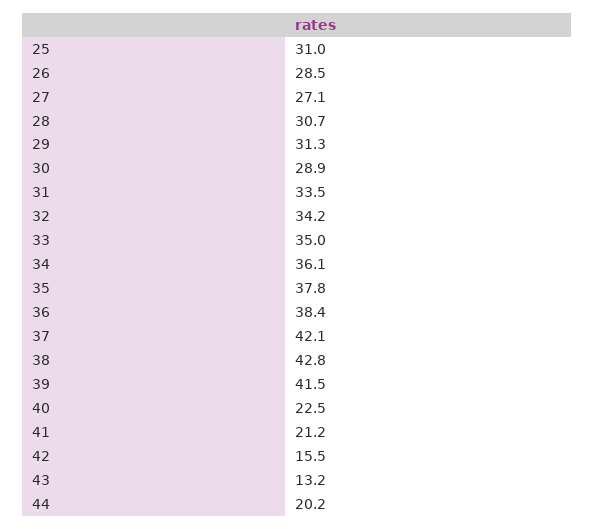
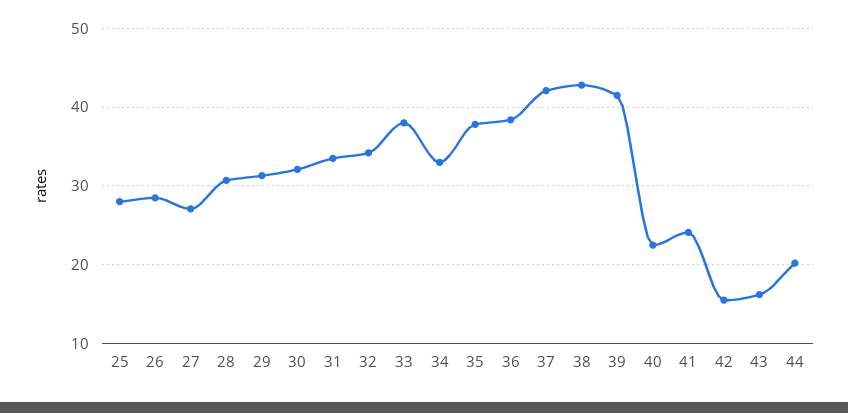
  {
-   "25": 31,
+   "25": 28,
    "26": 28.5,
    "27": 27.1,
    "28": 30.7,
    "29": 31.3,
-   "30": 28.9,
+   "30": 32,
    "31": 33.5,
    "32": 34.2,
-   "33": 35,
+   "33": 38,
-   "34": 36.1,
+   "34": 33,
    "35": 37.8,
    "36": 38.4,
    "37": 42.1,
    "38": 42.8,
    "39": 41.5,
    "40": 22.5,
-   "41": 21.2,
+   "41": 24,
    "42": 15.5,
-   "43": 13.2,
+   "43": 16,
    "44": 20.2
  }

